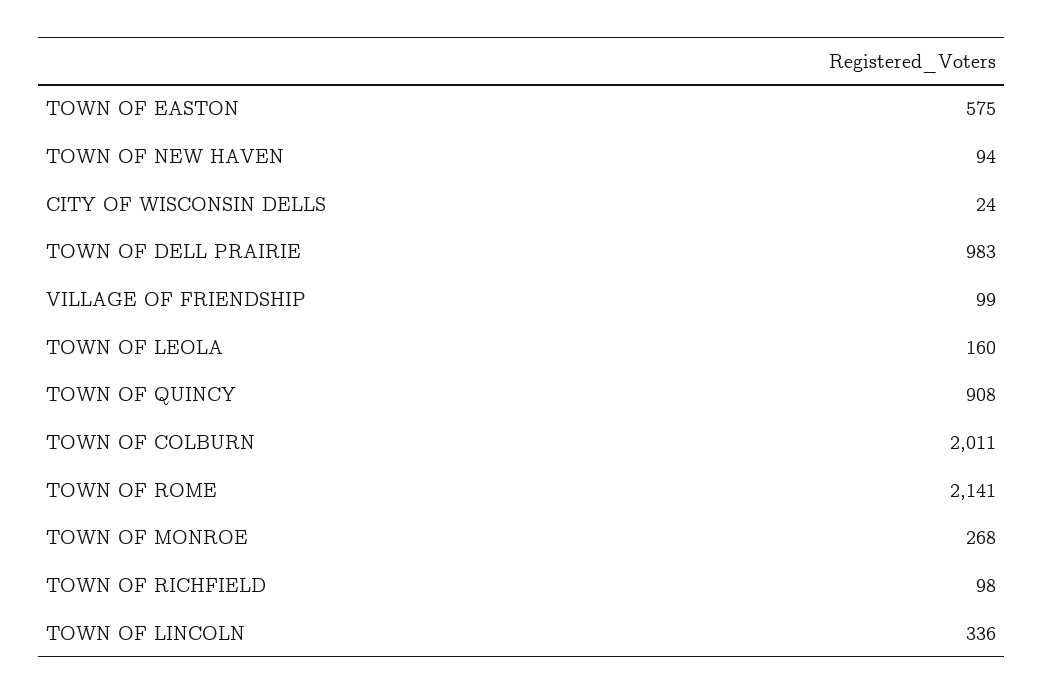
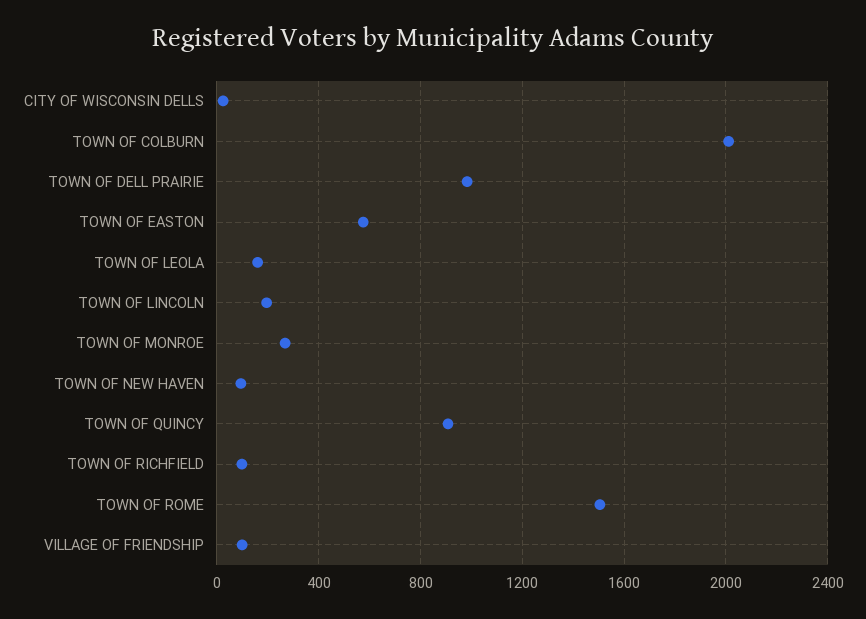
  {
    "TOWN OF EASTON": 575,
    "TOWN OF NEW HAVEN": 94,
    "CITY OF WISCONSIN DELLS": 24,
    "TOWN OF DELL PRAIRIE": 983,
    "VILLAGE OF FRIENDSHIP": 99,
    "TOWN OF LEOLA": 160,
    "TOWN OF QUINCY": 908,
    "TOWN OF COLBURN": 2011,
-   "TOWN OF ROME": 2141,
+   "TOWN OF ROME": 1500,
    "TOWN OF MONROE": 268,
    "TOWN OF RICHFIELD": 98,
-   "TOWN OF LINCOLN": 336
+   "TOWN OF LINCOLN": 200
  }

